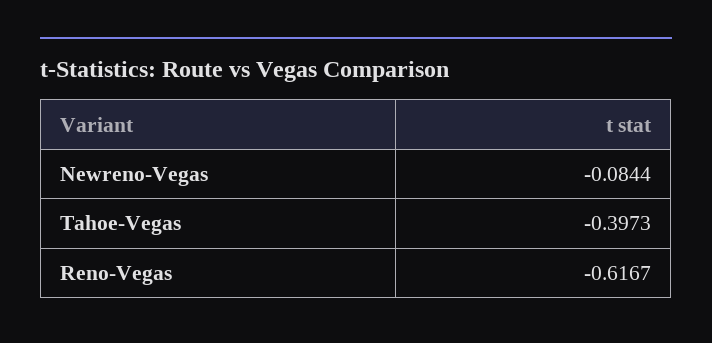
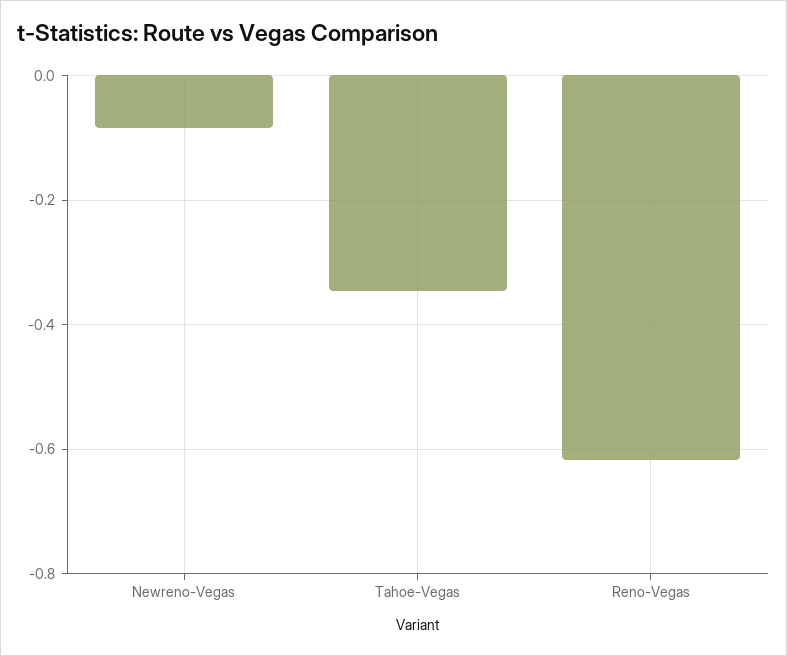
  {
    "Newreno-Vegas": -0.0844,
-   "Tahoe-Vegas": -0.3973,
+   "Tahoe-Vegas": -0.34,
    "Reno-Vegas": -0.6167
  }

